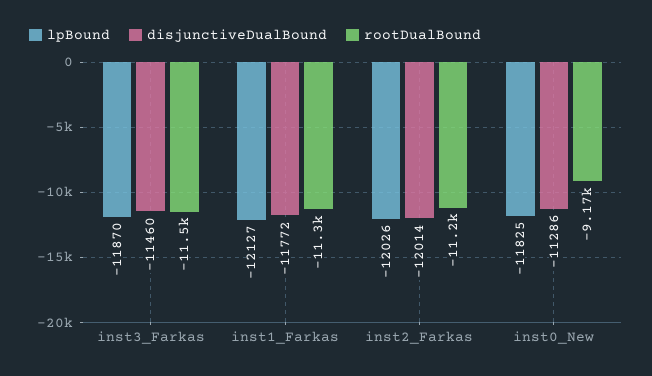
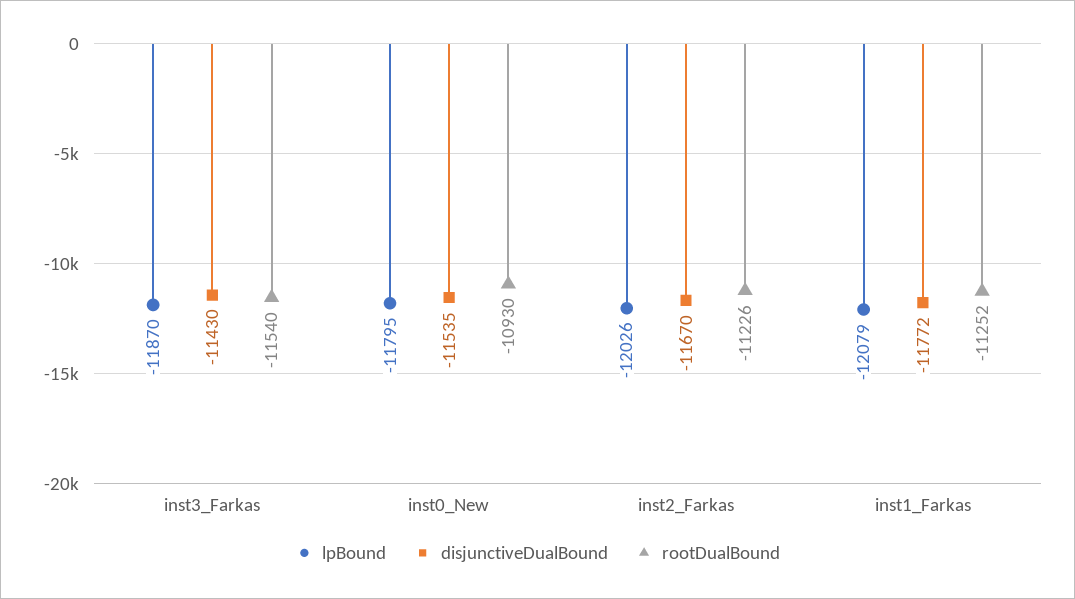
  {
    "lpBound": {
      "inst3_Farkas": -11870,
-     "inst1_Farkas": -12127,
+     "inst1_Farkas": -12079,
      "inst2_Farkas": -12026,
-     "inst0_New": -11825
+     "inst0_New": -11795
    },
    "disjunctiveDualBound": {
-     "inst3_Farkas": -11460,
+     "inst3_Farkas": -11430,
      "inst1_Farkas": -11772,
-     "inst2_Farkas": -12014,
+     "inst2_Farkas": -11670,
-     "inst0_New": -11286
+     "inst0_New": -11535
    },
    "rootDualBound": {
      "inst3_Farkas": -11540,
      "inst1_Farkas": -11252,
      "inst2_Farkas": -11226,
-     "inst0_New": -9170
+     "inst0_New": -10930
    }
  }

